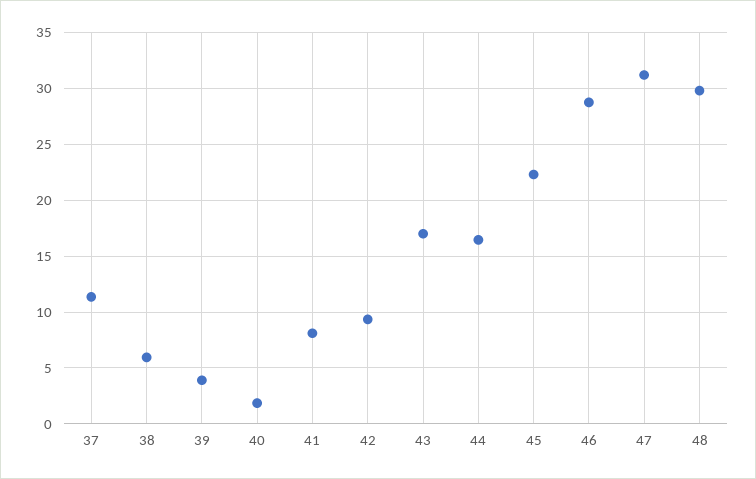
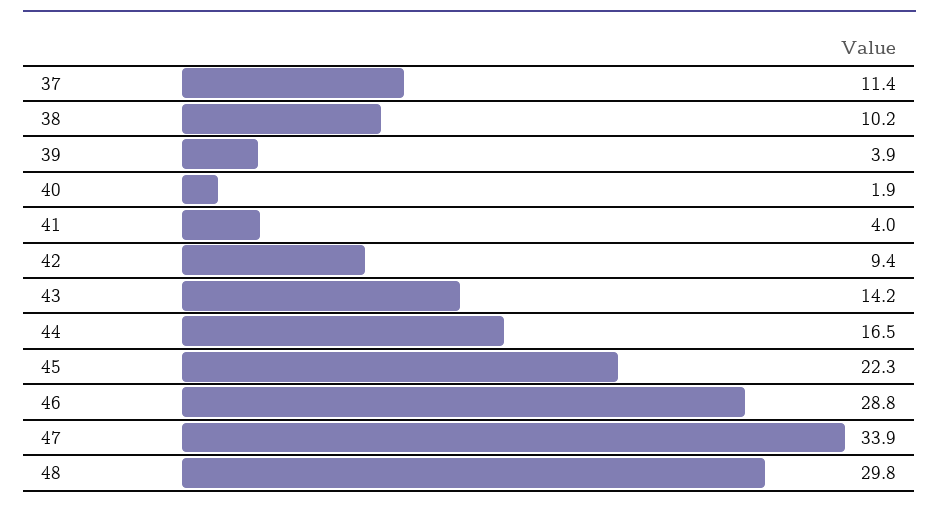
  {
    "37": 11.4,
-   "38": 6,
+   "38": 10.2,
    "39": 3.9,
    "40": 1.9,
-   "41": 8,
+   "41": 4,
    "42": 9.4,
-   "43": 17,
+   "43": 14.2,
    "44": 16.5,
    "45": 22.3,
    "46": 28.8,
-   "47": 31,
+   "47": 33.9,
    "48": 29.8
  }

